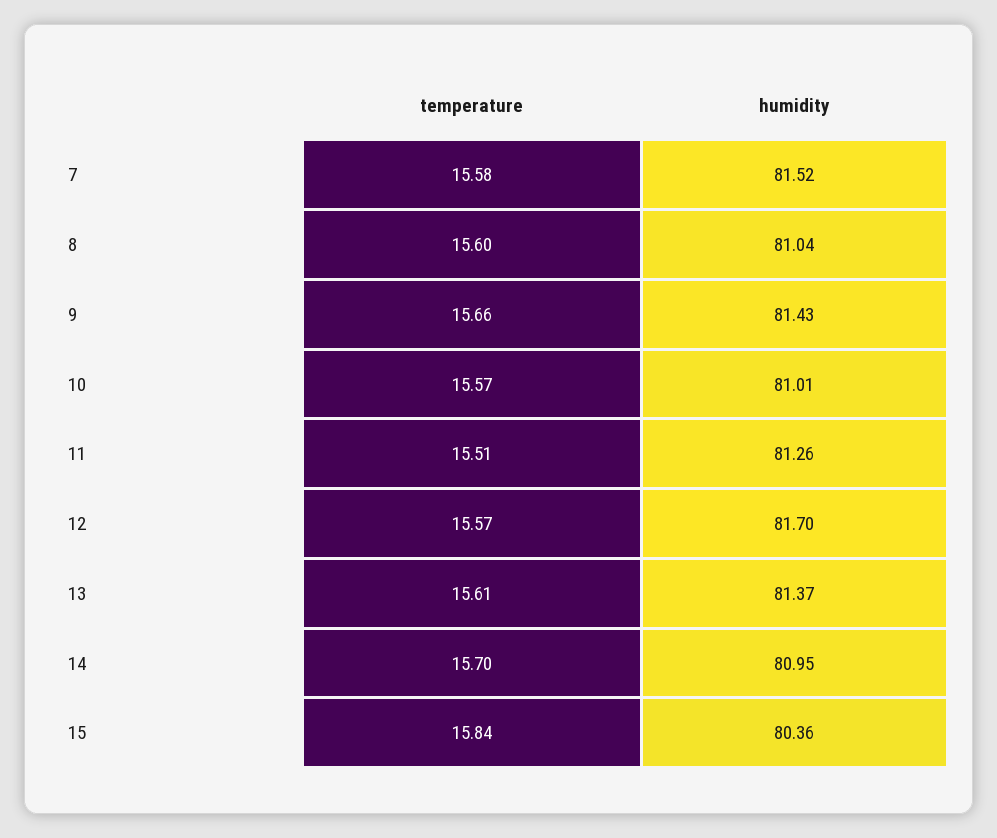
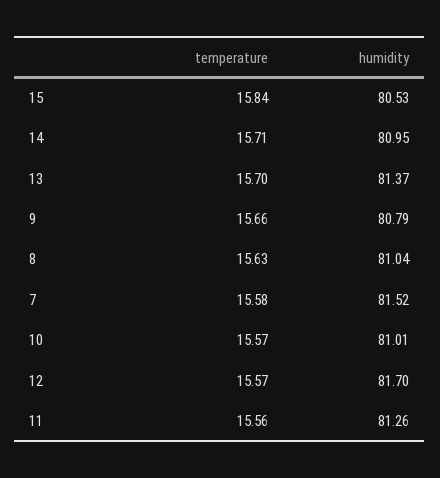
  {
    "temperature": {
      "7": 15.58,
-     "8": 15.6,
+     "8": 15.63,
      "9": 15.66,
      "10": 15.57,
-     "11": 15.51,
+     "11": 15.56,
      "12": 15.57,
-     "13": 15.61,
+     "13": 15.7,
-     "14": 15.7,
+     "14": 15.71,
      "15": 15.84
    },
    "humidity": {
      "7": 81.52,
      "8": 81.04,
-     "9": 81.43,
+     "9": 80.79,
      "10": 81.01,
      "11": 81.26,
      "12": 81.7,
      "13": 81.37,
      "14": 80.95,
-     "15": 80.36
+     "15": 80.53
    }
  }

